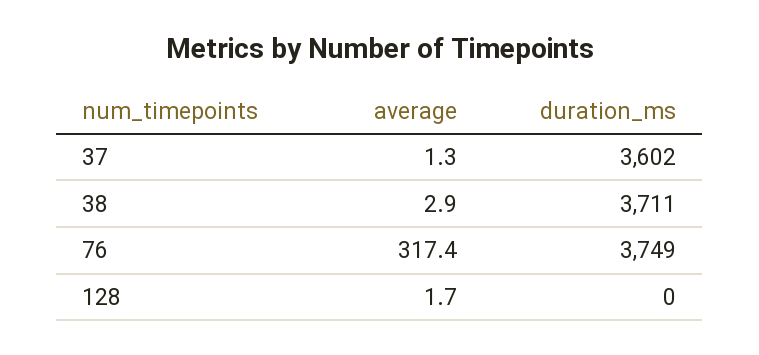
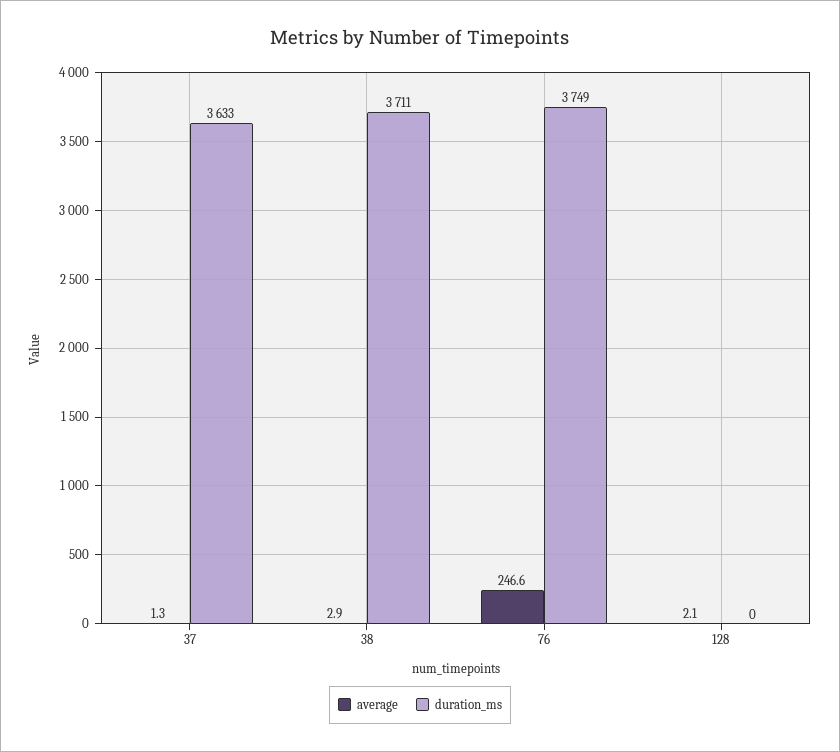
  {
    "average": {
      "37": 1.3,
      "38": 2.9,
-     "76": 317.4,
+     "76": 246.6,
-     "128": 1.7
+     "128": 2.1
    },
    "duration_ms": {
-     "37": 3602,
+     "37": 3633,
      "38": 3711,
      "76": 3749,
      "128": 0
    }
  }

